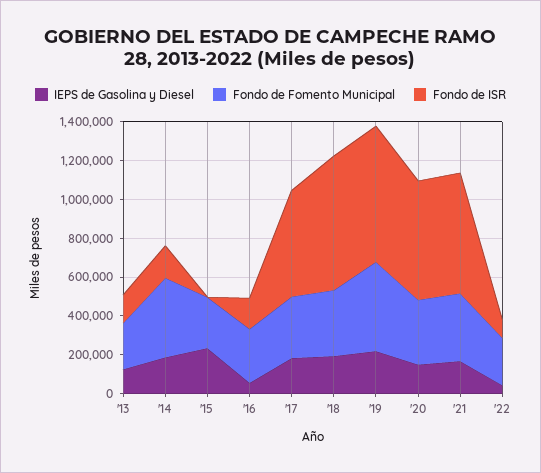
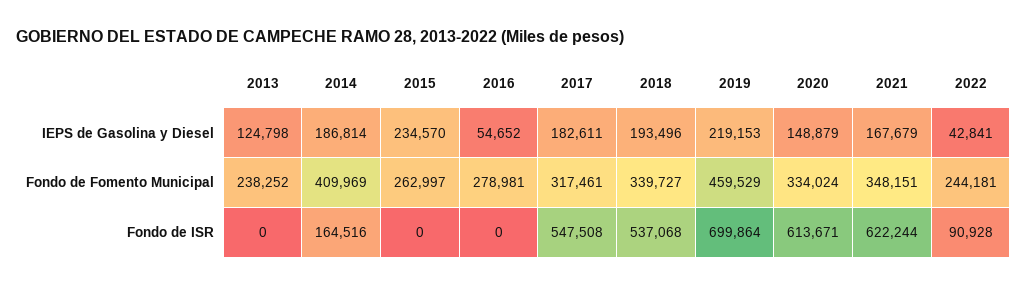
  {
    "IEPS de Gasolina y Diesel": {
      "'13": 124798,
      "'14": 186814,
      "'15": 234570,
      "'16": 54652,
      "'17": 182611,
      "'18": 193496,
      "'19": 219153,
      "'20": 148879,
      "'21": 167679,
      "'22": 42841
    },
    "Fondo de Fomento Municipal": {
      "'13": 238252,
      "'14": 409969,
      "'15": 262997,
      "'16": 278981,
      "'17": 317461,
      "'18": 339727,
      "'19": 459529,
      "'20": 334024,
      "'21": 348151,
      "'22": 244181
    },
    "Fondo de ISR": {
-     "'13": 150000,
+     "'13": 0,
      "'14": 164516,
      "'15": 0,
-     "'16": 150000,
+     "'16": 0,
      "'17": 547508,
-     "'18": 700000,
+     "'18": 537068,
      "'19": 699864,
      "'20": 613671,
      "'21": 622244,
      "'22": 90928
    }
  }

